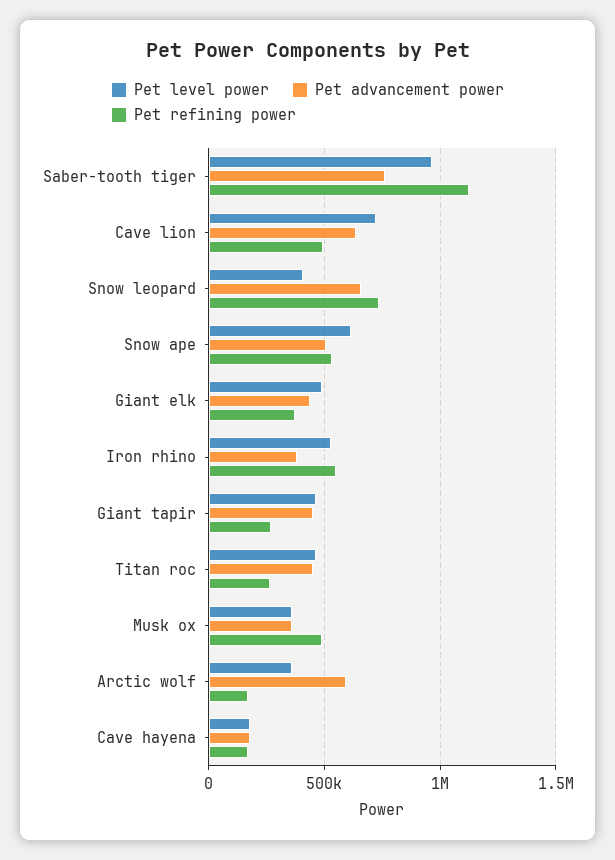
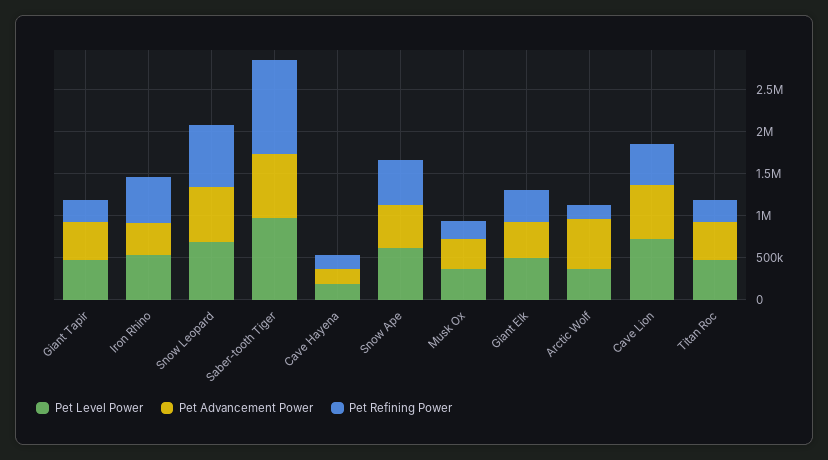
  {
    "Pet level power": {
      "Saber-tooth tiger": 950000,
      "Cave lion": 700000,
-     "Snow leopard": 400000,
+     "Snow leopard": 700000,
      "Snow ape": 600000,
      "Giant elk": 500000,
      "Iron rhino": 550000,
      "Giant tapir": 450000,
      "Titan roc": 450000,
      "Musk ox": 350000,
      "Arctic wolf": 350000,
      "Cave hayena": 200000
    },
    "Pet advancement power": {
      "Saber-tooth tiger": 750000,
      "Cave lion": 650000,
      "Snow leopard": 650000,
      "Snow ape": 500000,
      "Giant elk": 450000,
      "Iron rhino": 400000,
      "Giant tapir": 450000,
      "Titan roc": 450000,
      "Musk ox": 350000,
      "Arctic wolf": 600000,
      "Cave hayena": 200000
    },
    "Pet refining power": {
      "Saber-tooth tiger": 1100000,
      "Cave lion": 500000,
      "Snow leopard": 750000,
      "Snow ape": 550000,
      "Giant elk": 350000,
      "Iron rhino": 550000,
      "Giant tapir": 250000,
      "Titan roc": 250000,
-     "Musk ox": 500000,
+     "Musk ox": 200000,
      "Arctic wolf": 150000,
      "Cave hayena": 150000
    }
  }

